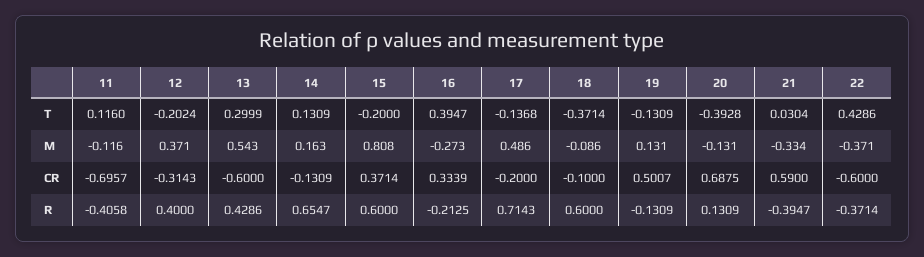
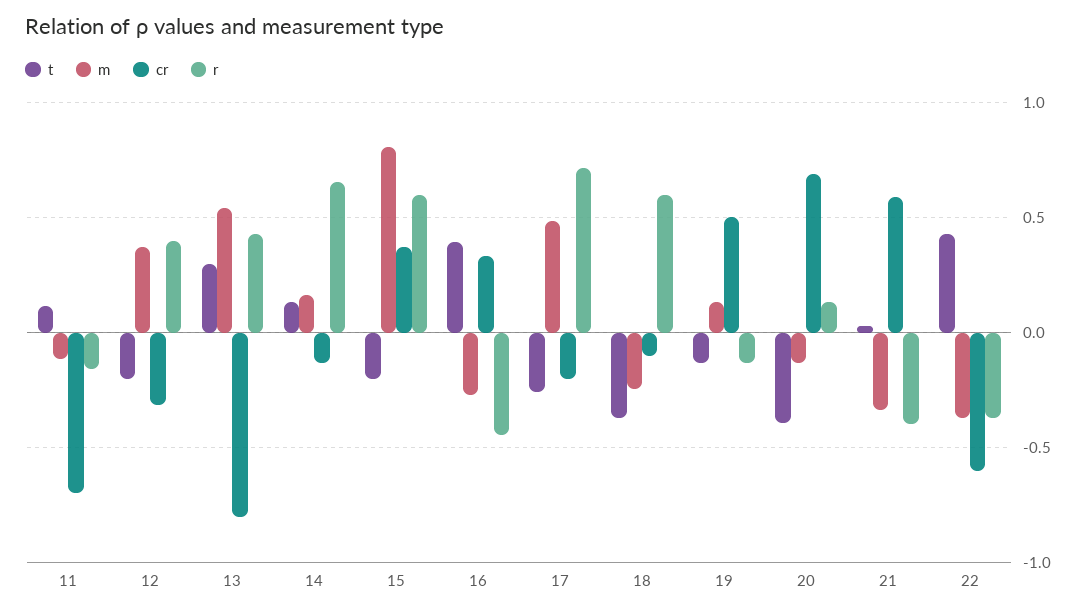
  {
    "T": {
      "11": 0.116,
      "12": -0.2024,
      "13": 0.2999,
      "14": 0.1309,
      "15": -0.2,
      "16": 0.3947,
-     "17": -0.1368,
+     "17": -0.25,
      "18": -0.3714,
      "19": -0.1309,
      "20": -0.3928,
      "21": 0.0304,
      "22": 0.4286
    },
    "M": {
      "11": -0.116,
      "12": 0.371,
      "13": 0.543,
      "14": 0.163,
      "15": 0.808,
      "16": -0.273,
      "17": 0.486,
-     "18": -0.086,
+     "18": -0.25,
      "19": 0.131,
      "20": -0.131,
      "21": -0.334,
      "22": -0.371
    },
    "CR": {
      "11": -0.6957,
      "12": -0.3143,
-     "13": -0.6,
+     "13": -0.8,
      "14": -0.1309,
      "15": 0.3714,
      "16": 0.3339,
      "17": -0.2,
      "18": -0.1,
      "19": 0.5007,
      "20": 0.6875,
      "21": 0.59,
      "22": -0.6
    },
    "R": {
-     "11": -0.4058,
+     "11": -0.15,
      "12": 0.4,
      "13": 0.4286,
      "14": 0.6547,
      "15": 0.6,
-     "16": -0.2125,
+     "16": -0.45,
      "17": 0.7143,
      "18": 0.6,
      "19": -0.1309,
      "20": 0.1309,
      "21": -0.3947,
      "22": -0.3714
    }
  }

